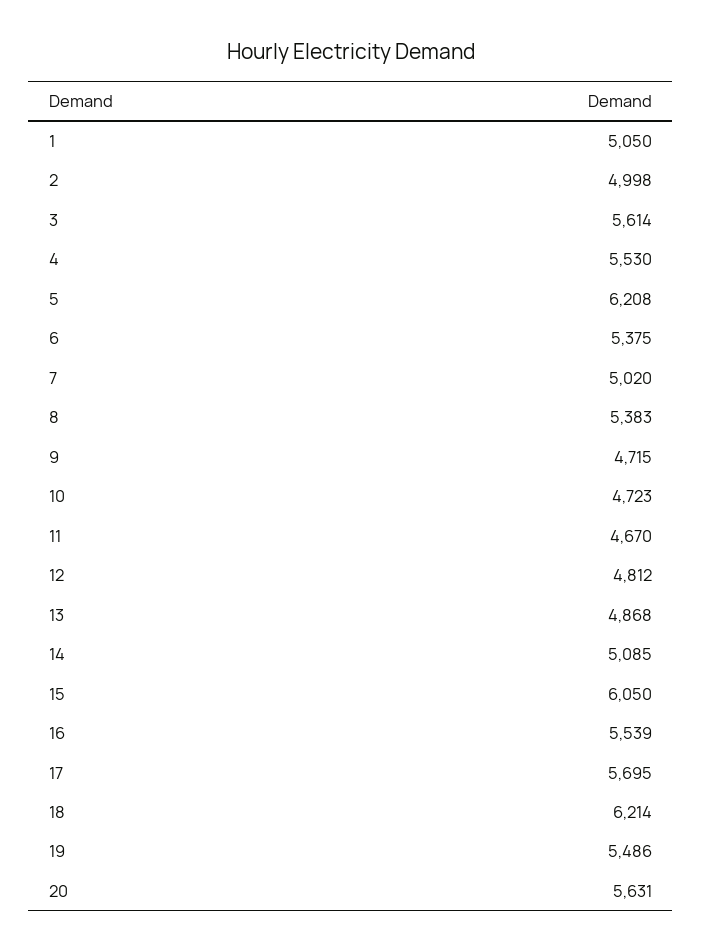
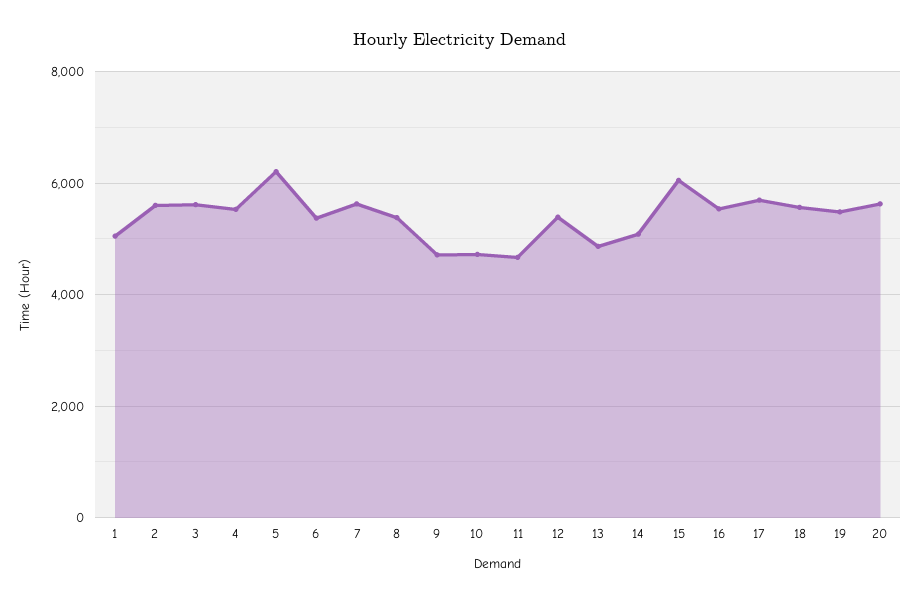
  {
    "1": 5050,
-   "2": 4998,
+   "2": 5600,
    "3": 5614,
    "4": 5530,
    "5": 6208,
    "6": 5375,
-   "7": 5020,
+   "7": 5600,
    "8": 5383,
    "9": 4715,
    "10": 4723,
    "11": 4670,
-   "12": 4812,
+   "12": 5400,
    "13": 4868,
    "14": 5085,
    "15": 6050,
    "16": 5539,
    "17": 5695,
-   "18": 6214,
+   "18": 5600,
    "19": 5486,
    "20": 5631
  }

